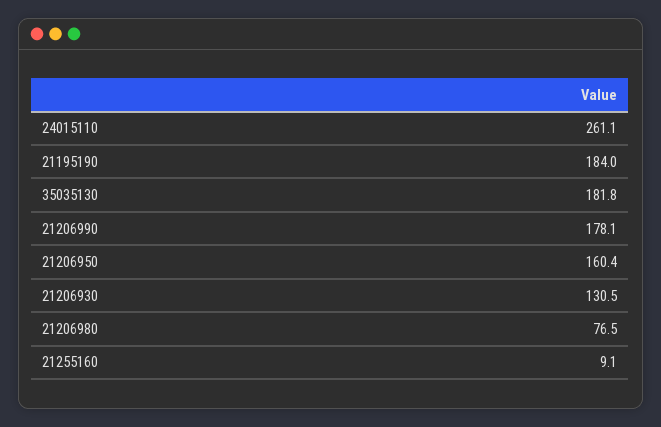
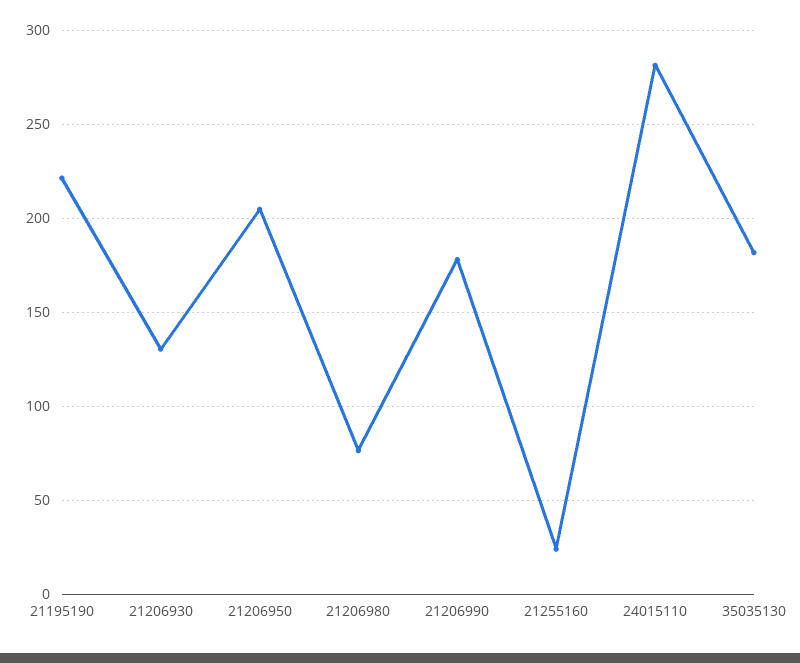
  {
-   "24015110": 261.1,
+   "24015110": 280,
-   "21195190": 184,
+   "21195190": 220,
    "35035130": 181.8,
    "21206990": 178.1,
-   "21206950": 160.4,
+   "21206950": 205,
    "21206930": 130.5,
    "21206980": 76.5,
-   "21255160": 9.1
+   "21255160": 25
  }

